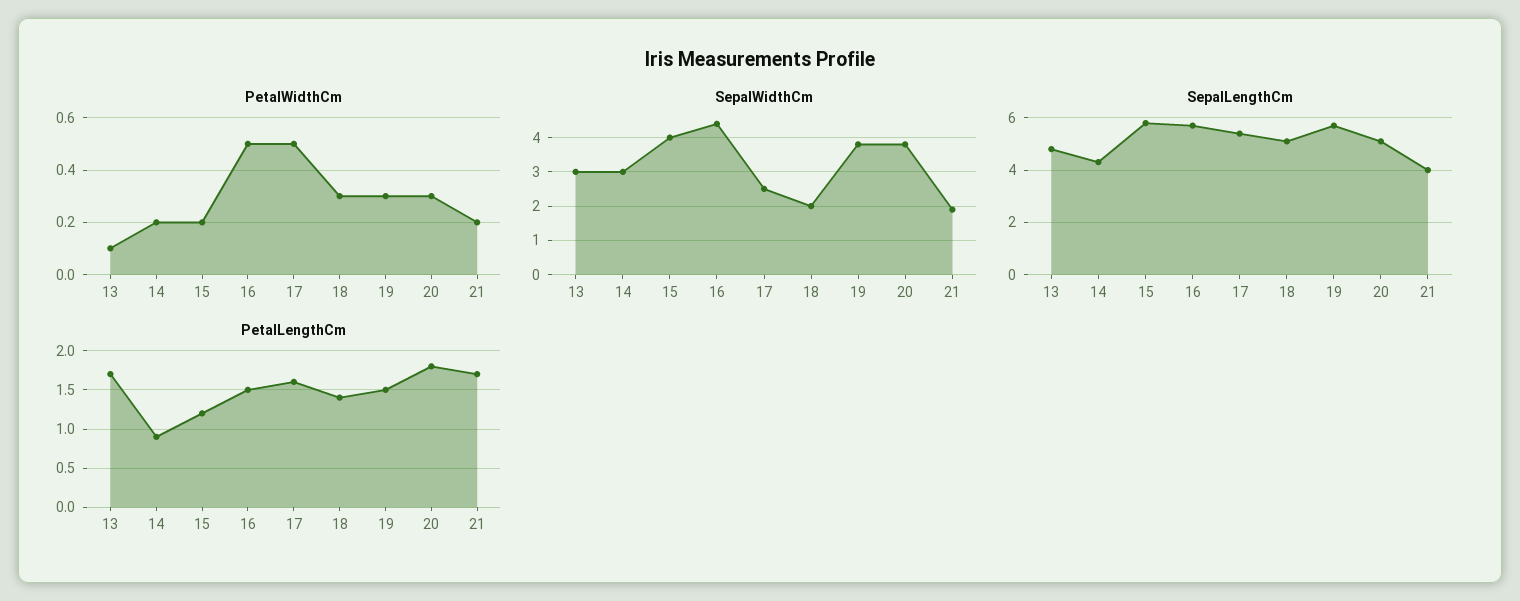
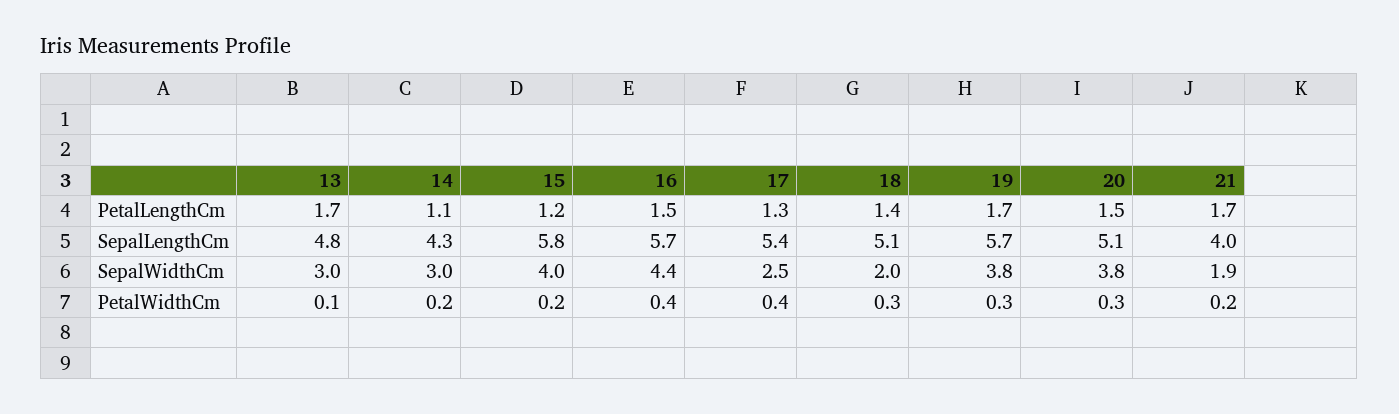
  {
    "PetalWidthCm": {
      "13": 0.1,
      "14": 0.2,
      "15": 0.2,
-     "16": 0.5,
+     "16": 0.4,
-     "17": 0.5,
+     "17": 0.4,
      "18": 0.3,
      "19": 0.3,
      "20": 0.3,
      "21": 0.2
    },
    "SepalWidthCm": {
      "13": 3,
      "14": 3,
      "15": 4,
      "16": 4.4,
      "17": 2.5,
      "18": 2,
      "19": 3.8,
      "20": 3.8,
      "21": 1.9
    },
    "SepalLengthCm": {
      "13": 4.8,
      "14": 4.3,
      "15": 5.8,
      "16": 5.7,
      "17": 5.4,
      "18": 5.1,
      "19": 5.7,
      "20": 5.1,
      "21": 4
    },
    "PetalLengthCm": {
      "13": 1.7,
-     "14": 0.9,
+     "14": 1.1,
      "15": 1.2,
      "16": 1.5,
-     "17": 1.6,
+     "17": 1.3,
      "18": 1.4,
-     "19": 1.5,
+     "19": 1.7,
-     "20": 1.8,
+     "20": 1.5,
      "21": 1.7
    }
  }

